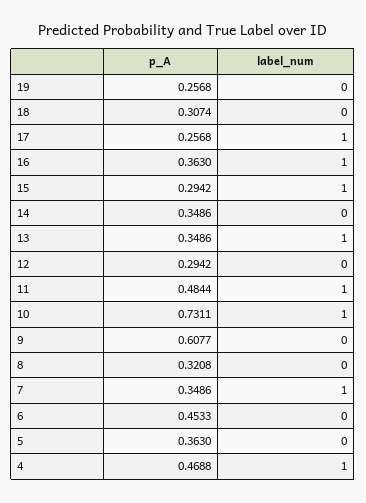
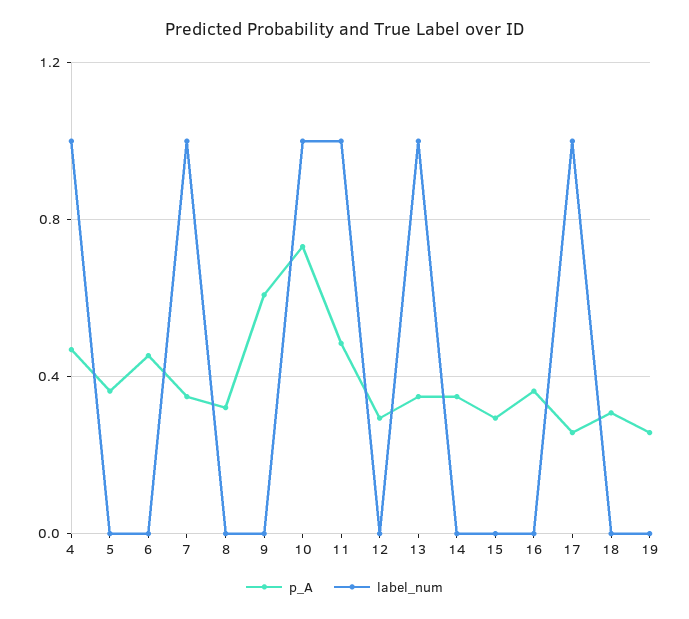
  {
    "p_A": {
      "19": 0.2568,
      "18": 0.3074,
      "17": 0.2568,
      "16": 0.363,
      "15": 0.2942,
      "14": 0.3486,
      "13": 0.3486,
      "12": 0.2942,
      "11": 0.4844,
      "10": 0.7311,
      "9": 0.6077,
      "8": 0.3208,
      "7": 0.3486,
      "6": 0.4533,
      "5": 0.363,
      "4": 0.4688
    },
    "label_num": {
      "19": 0,
      "18": 0,
      "17": 1,
-     "16": 1,
+     "16": 0,
-     "15": 1,
+     "15": 0,
      "14": 0,
      "13": 1,
      "12": 0,
      "11": 1,
      "10": 1,
      "9": 0,
      "8": 0,
      "7": 1,
      "6": 0,
      "5": 0,
      "4": 1
    }
  }

